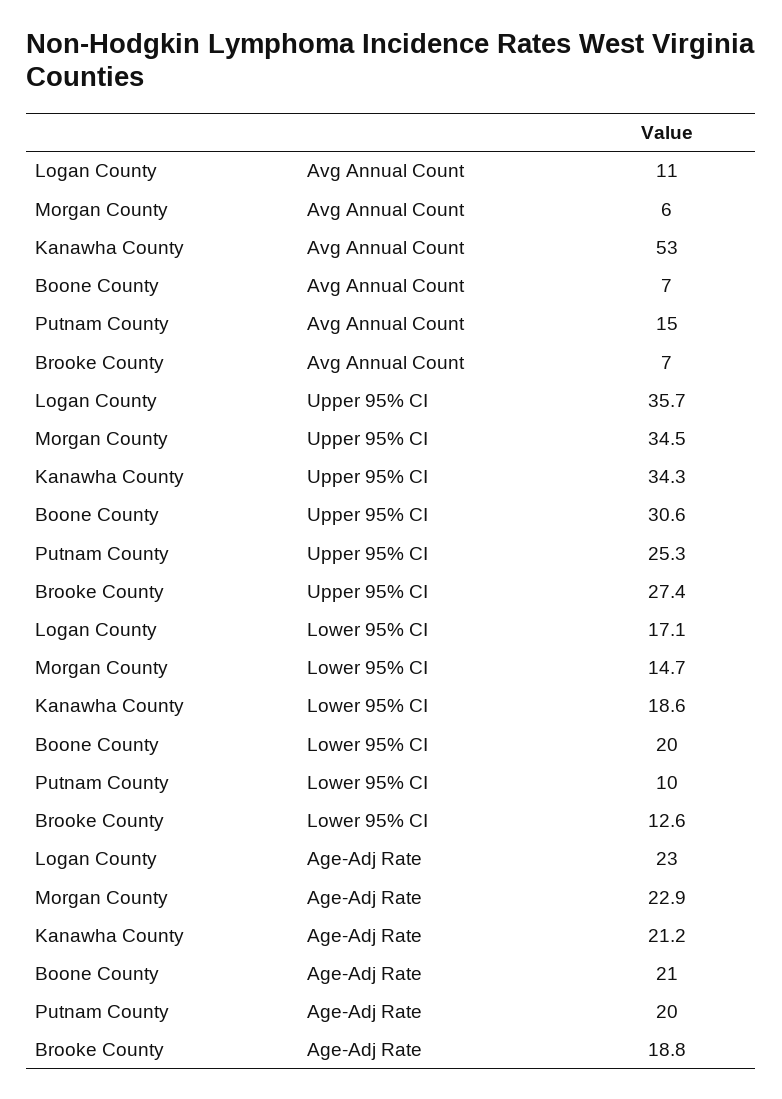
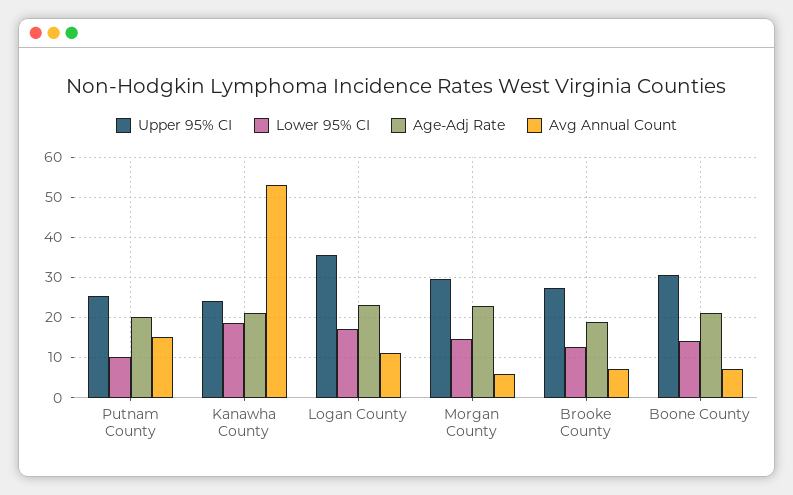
  {
    "Avg Annual Count": {
      "Logan County": 11,
      "Morgan County": 6,
      "Kanawha County": 53,
      "Boone County": 7,
      "Putnam County": 15,
      "Brooke County": 7
    },
    "Upper 95% CI": {
      "Logan County": 35.7,
-     "Morgan County": 34.5,
+     "Morgan County": 30,
-     "Kanawha County": 34.3,
+     "Kanawha County": 24,
      "Boone County": 30.6,
      "Putnam County": 25.3,
      "Brooke County": 27.4
    },
    "Lower 95% CI": {
      "Logan County": 17.1,
      "Morgan County": 14.7,
      "Kanawha County": 18.6,
-     "Boone County": 20,
+     "Boone County": 14,
      "Putnam County": 10,
      "Brooke County": 12.6
    },
    "Age-Adj Rate": {
      "Logan County": 23,
      "Morgan County": 22.9,
      "Kanawha County": 21.2,
      "Boone County": 21,
      "Putnam County": 20,
      "Brooke County": 18.8
    }
  }

